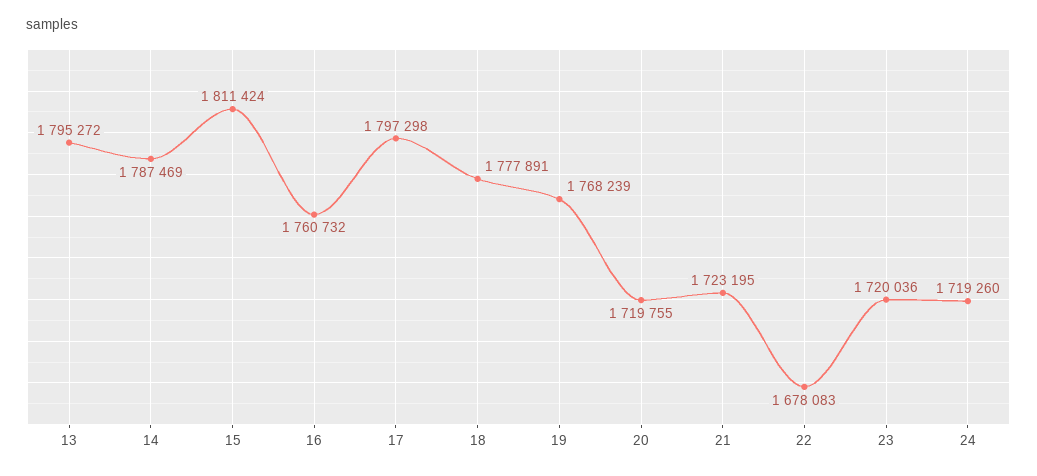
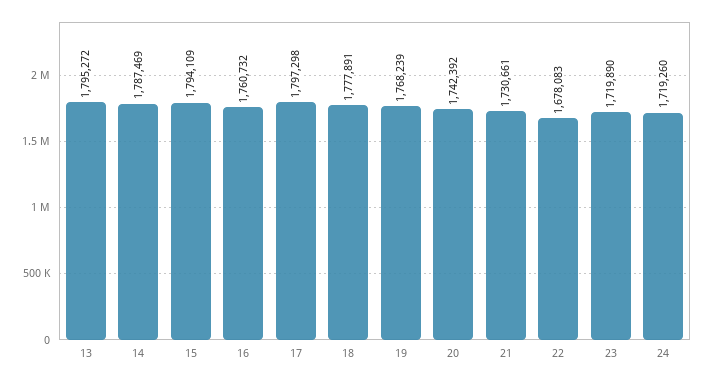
  {
    "13": 1795272,
    "14": 1787469,
-   "15": 1811424,
+   "15": 1794109,
    "16": 1760732,
    "17": 1797298,
    "18": 1777891,
    "19": 1768239,
-   "20": 1719755,
+   "20": 1742392,
-   "21": 1723195,
+   "21": 1730661,
    "22": 1678083,
-   "23": 1720036,
+   "23": 1719890,
    "24": 1719260
  }

